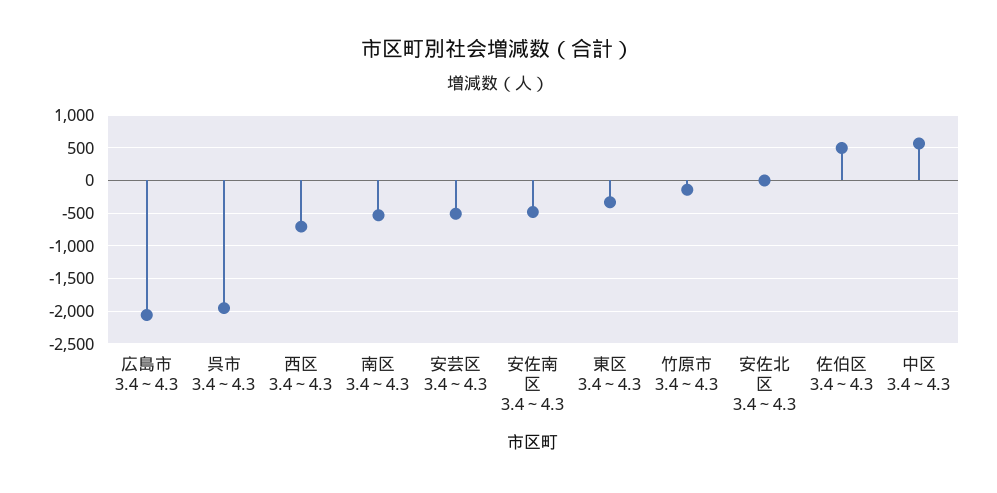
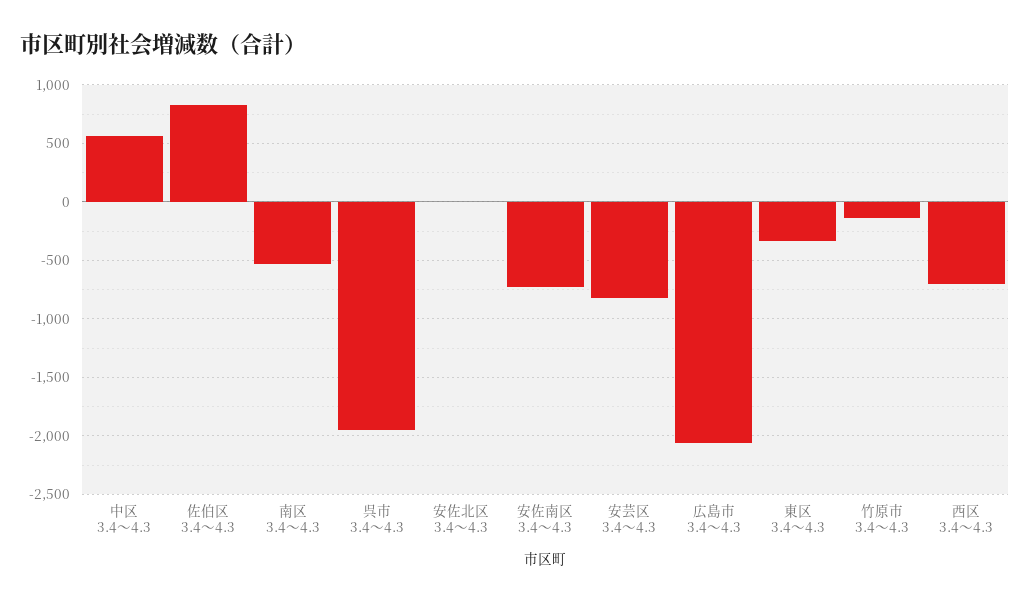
  {
    "広島市 3.4～4.3": -2100,
    "呉市 3.4～4.3": -2000,
    "西区 3.4～4.3": -700,
    "南区 3.4～4.3": -500,
-   "安芸区 3.4～4.3": -500,
+   "安芸区 3.4～4.3": -800,
-   "安佐南区 3.4～4.3": -500,
+   "安佐南区 3.4～4.3": -700,
    "東区 3.4～4.3": -300,
    "竹原市 3.4～4.3": -100,
    "安佐北区 3.4～4.3": 0,
-   "佐伯区 3.4～4.3": 500,
+   "佐伯区 3.4～4.3": 800,
    "中区 3.4～4.3": 600
  }

